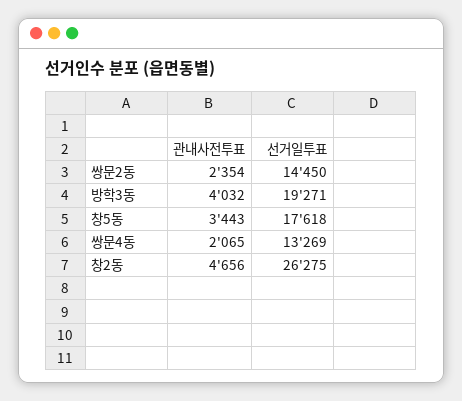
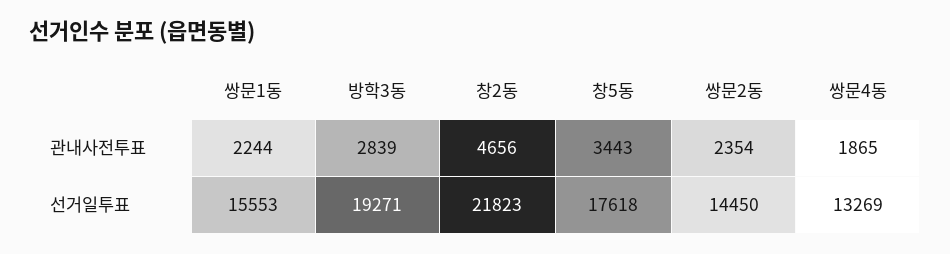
  {
    "관내사전투표": {
      "쌍문2동": 2354,
-     "방학3동": 4032,
+     "방학3동": 2839,
      "창5동": 3443,
-     "쌍문4동": 2065,
+     "쌍문4동": 1865,
-     "창2동": 4656
+     "창2동": 4656,
+     "쌍문1동": 2244
    },
    "선거일투표": {
      "쌍문2동": 14450,
      "방학3동": 19271,
      "창5동": 17618,
      "쌍문4동": 13269,
-     "창2동": 26275
+     "창2동": 21823,
+     "쌍문1동": 15553
    }
  }

